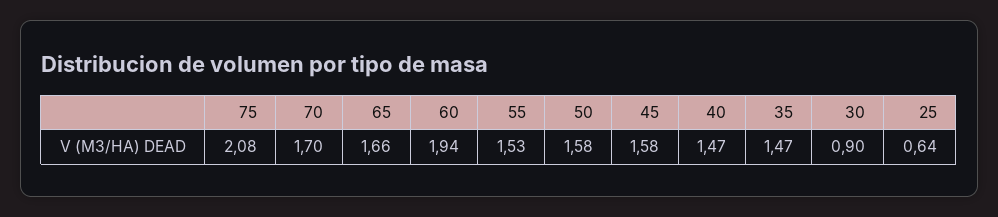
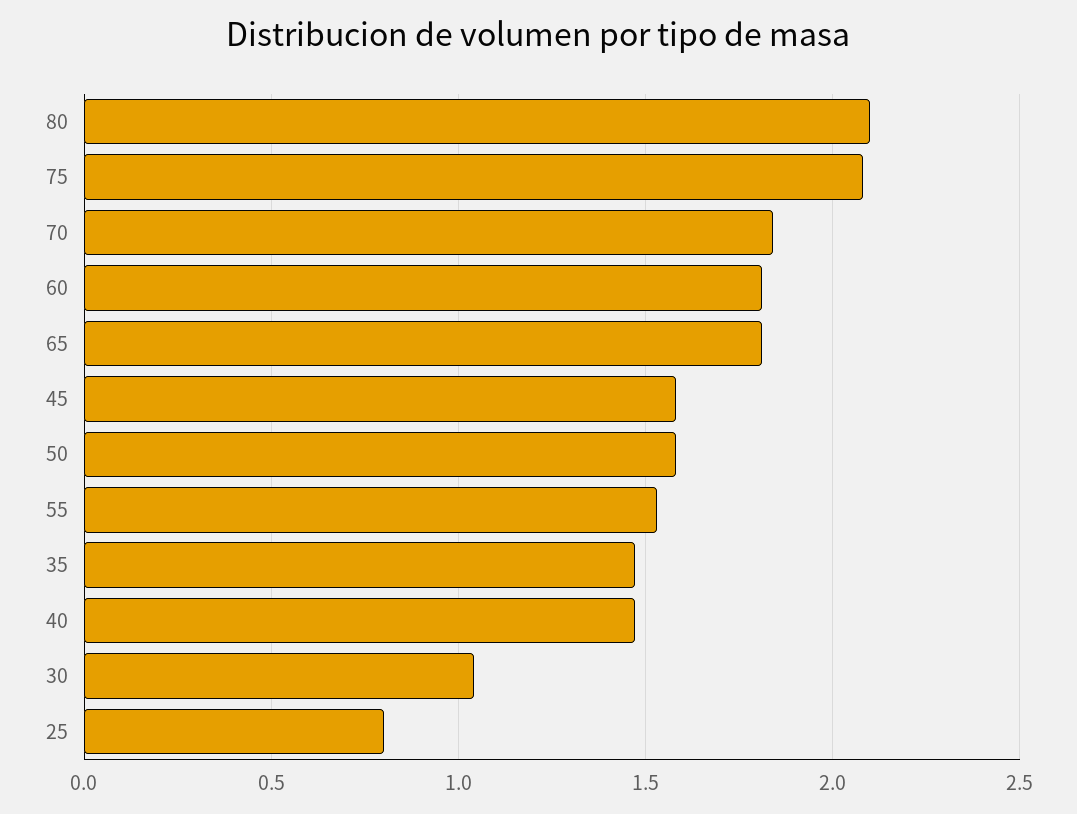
  {
    "75": 2.08,
-   "70": 1.7,
+   "70": 1.85,
-   "65": 1.66,
+   "65": 1.8,
-   "60": 1.94,
+   "60": 1.8,
    "55": 1.53,
    "50": 1.58,
    "45": 1.58,
    "40": 1.47,
    "35": 1.47,
-   "30": 0.9,
+   "30": 1.05,
-   "25": 0.64
+   "25": 0.8,
+   "80": 2.1
  }

